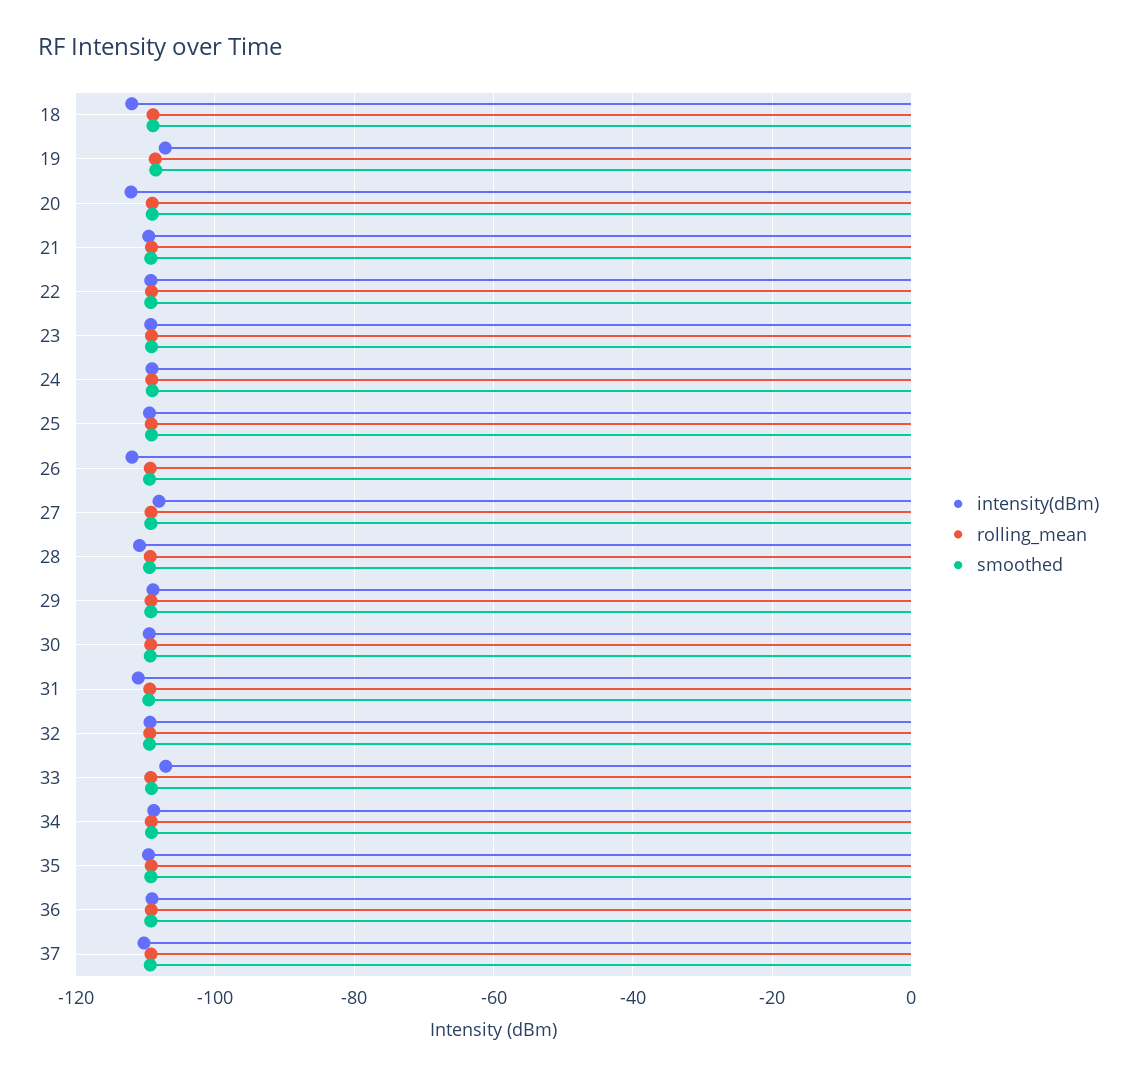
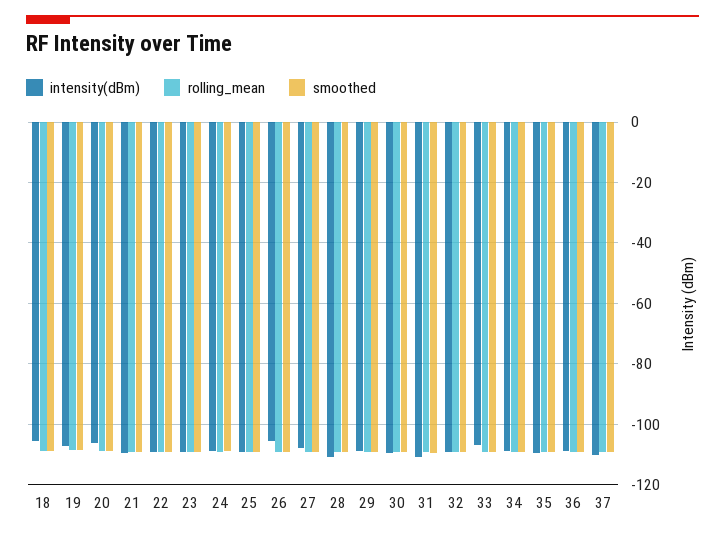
  {
    "intensity(dBm)": {
-     "18": -112,
+     "18": -106,
      "19": -108,
-     "20": -112,
+     "20": -106,
      "21": -110,
      "22": -110,
      "23": -110,
      "24": -110,
      "25": -110,
-     "26": -112,
+     "26": -106,
      "27": -108,
      "28": -110,
      "29": -108,
      "30": -110,
      "31": -112,
      "32": -110,
      "33": -108,
      "34": -108,
      "35": -110,
      "36": -110,
      "37": -110
    },
    "rolling_mean": {
      "18": -108,
      "19": -108,
      "20": -108,
      "21": -110,
      "22": -110,
      "23": -110,
      "24": -110,
      "25": -110,
      "26": -110,
      "27": -110,
      "28": -110,
      "29": -110,
      "30": -110,
      "31": -110,
      "32": -110,
      "33": -110,
      "34": -110,
      "35": -110,
      "36": -110,
      "37": -110
    },
    "smoothed": {
      "18": -108,
      "19": -108,
      "20": -110,
      "21": -110,
      "22": -110,
      "23": -110,
      "24": -110,
      "25": -110,
      "26": -110,
      "27": -110,
      "28": -110,
      "29": -110,
      "30": -110,
      "31": -110,
      "32": -110,
      "33": -110,
      "34": -110,
      "35": -110,
      "36": -110,
      "37": -110
    }
  }

